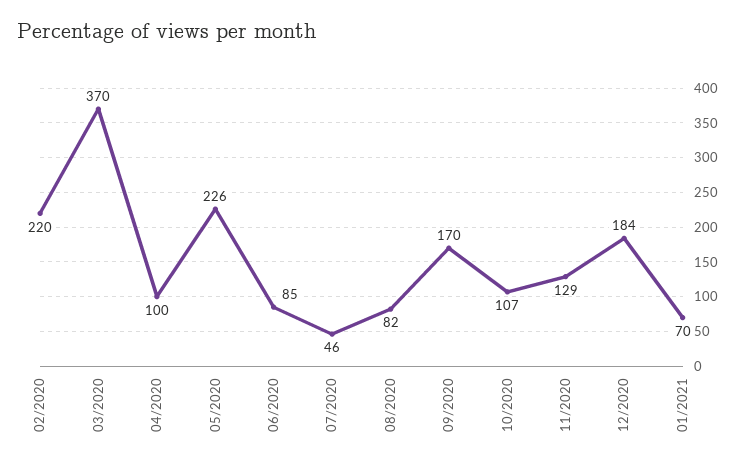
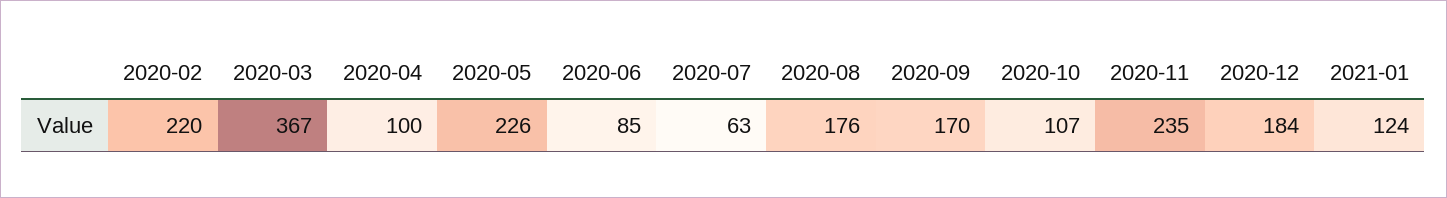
  {
    "02/2020": 220,
-   "03/2020": 370,
+   "03/2020": 367,
    "04/2020": 100,
    "05/2020": 226,
    "06/2020": 85,
-   "07/2020": 46,
+   "07/2020": 63,
-   "08/2020": 82,
+   "08/2020": 176,
    "09/2020": 170,
    "10/2020": 107,
-   "11/2020": 129,
+   "11/2020": 235,
    "12/2020": 184,
-   "01/2021": 70
+   "01/2021": 124
  }

